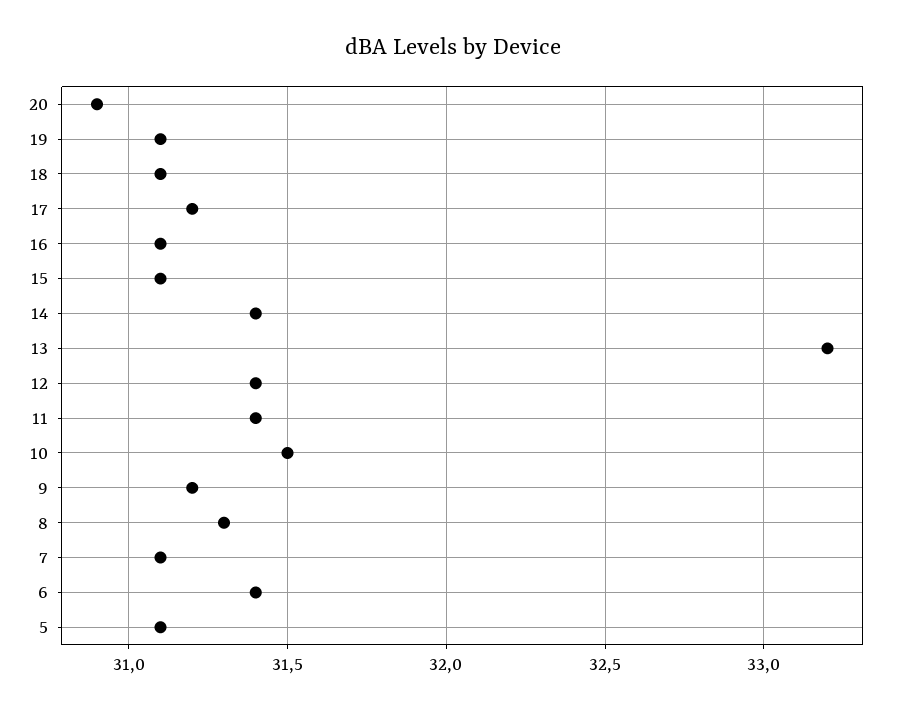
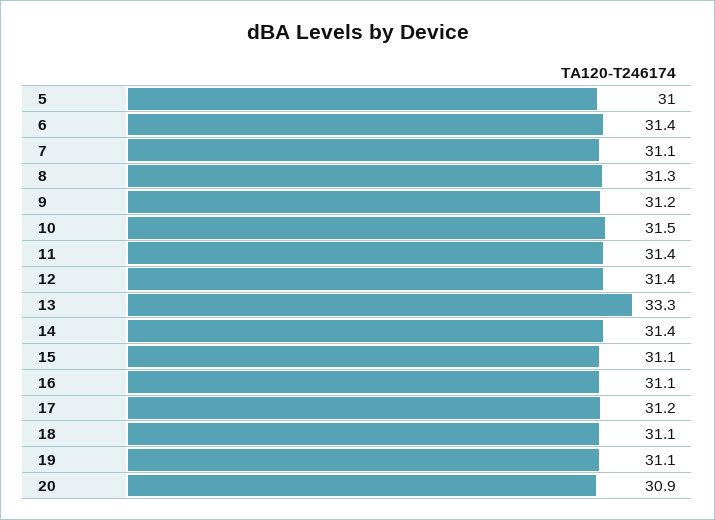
  {
    "20": 30.9,
    "19": 31.1,
    "18": 31.1,
    "17": 31.2,
    "16": 31.1,
    "15": 31.1,
    "14": 31.4,
-   "13": 33.2,
+   "13": 33.3,
    "12": 31.4,
    "11": 31.4,
    "10": 31.5,
    "9": 31.2,
    "8": 31.3,
    "7": 31.1,
    "6": 31.4,
-   "5": 31.1
+   "5": 31
  }

